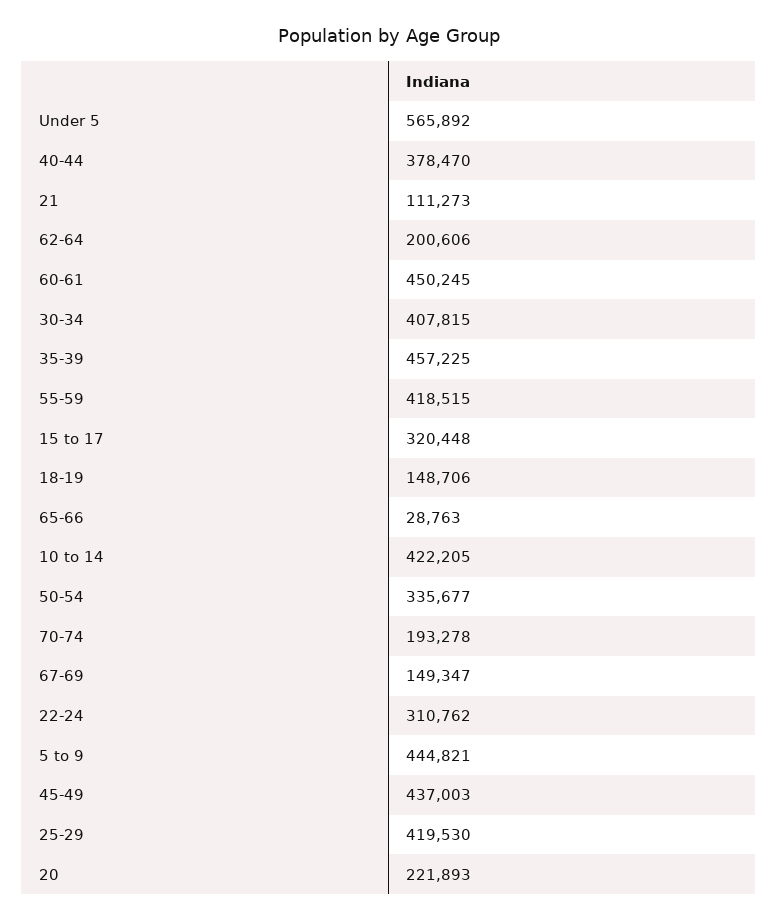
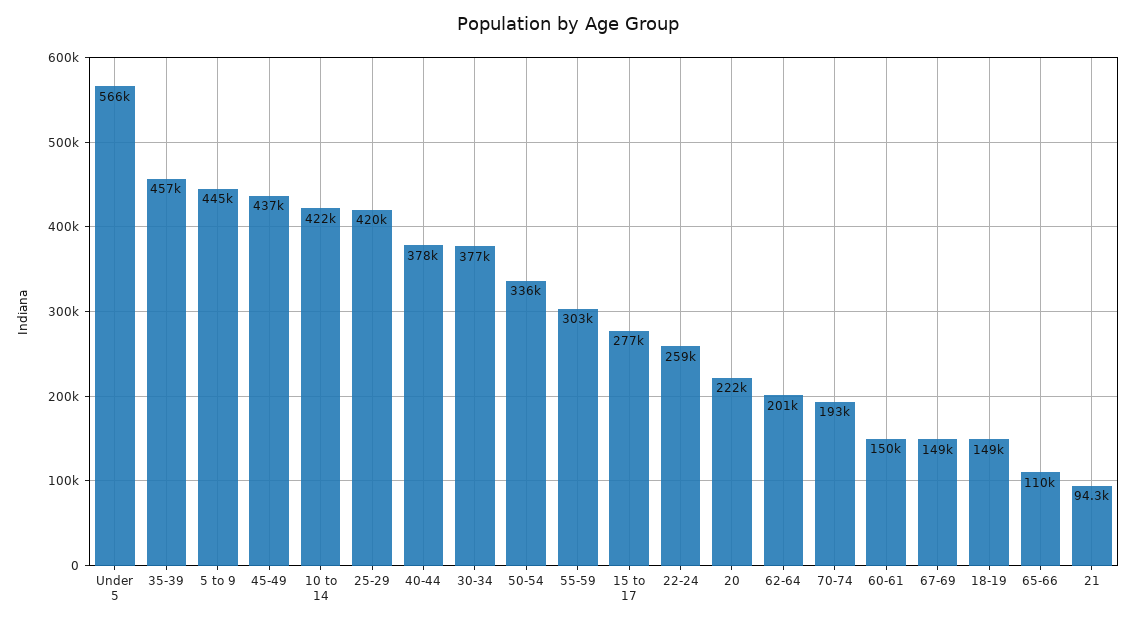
  {
    "Under 5": 565892,
    "40-44": 378470,
-   "21": 111273,
+   "21": 94300,
    "62-64": 200606,
-   "60-61": 450245,
+   "60-61": 150000,
-   "30-34": 407815,
+   "30-34": 377000,
    "35-39": 457225,
-   "55-59": 418515,
+   "55-59": 303000,
-   "15 to 17": 320448,
+   "15 to 17": 277000,
    "18-19": 148706,
-   "65-66": 28763,
+   "65-66": 110000,
    "10 to 14": 422205,
    "50-54": 335677,
    "70-74": 193278,
    "67-69": 149347,
-   "22-24": 310762,
+   "22-24": 259000,
    "5 to 9": 444821,
    "45-49": 437003,
    "25-29": 419530,
    "20": 221893
  }

